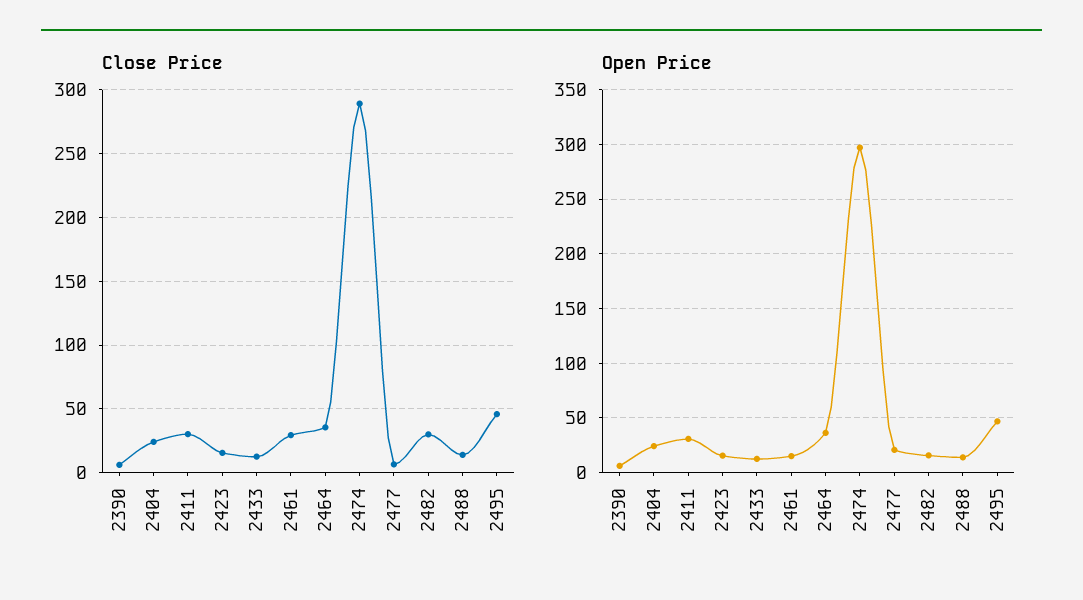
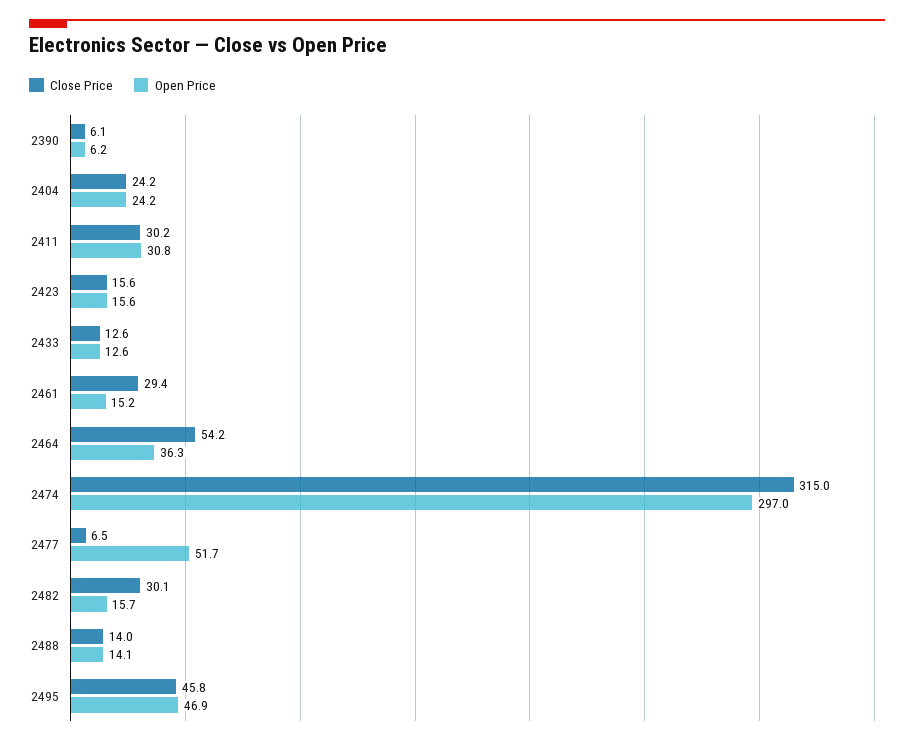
  {
    "Close Price": {
      "2390": 6.1,
      "2404": 24.2,
      "2411": 30.2,
      "2423": 15.6,
      "2433": 12.6,
      "2461": 29.4,
-     "2464": 35,
+     "2464": 54.2,
-     "2474": 290,
+     "2474": 315,
      "2477": 6.5,
      "2482": 30.1,
      "2488": 14,
      "2495": 45.8
    },
    "Open Price": {
      "2390": 6.2,
      "2404": 24.2,
      "2411": 30.8,
      "2423": 15.6,
      "2433": 12.6,
      "2461": 15.2,
      "2464": 36.3,
      "2474": 297,
-     "2477": 20,
+     "2477": 51.7,
      "2482": 15.7,
      "2488": 14.1,
      "2495": 46.9
    }
  }

